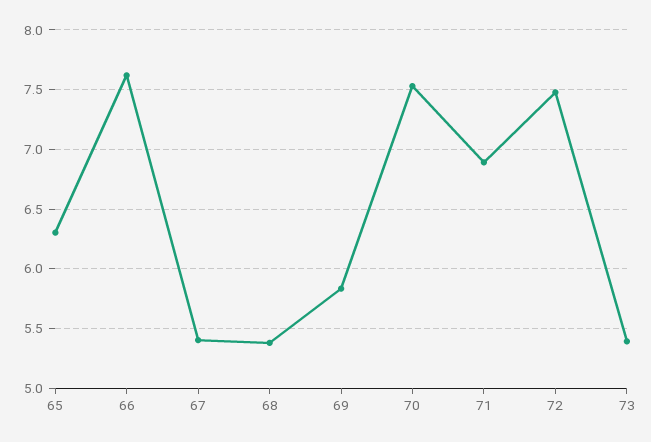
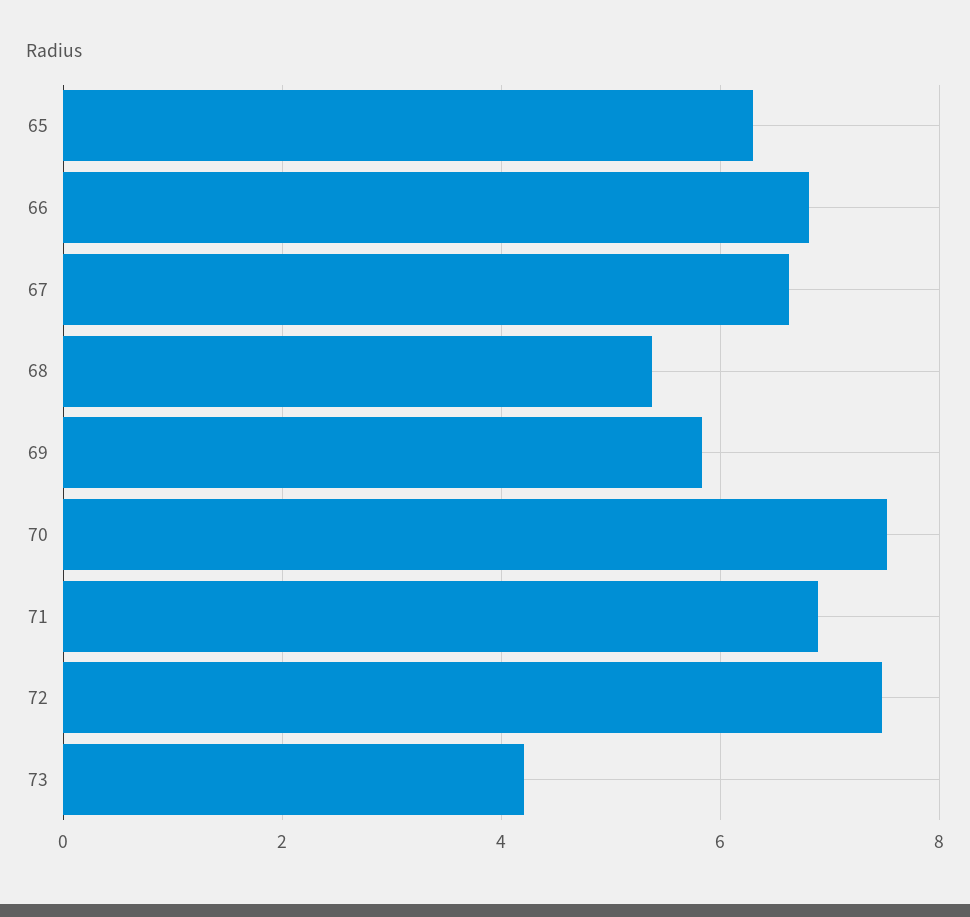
  {
    "65": 6.3,
-   "66": 7.6,
+   "66": 6.8,
-   "67": 5.4,
+   "67": 6.6,
    "68": 5.4,
    "69": 5.8,
    "70": 7.5,
    "71": 6.9,
    "72": 7.5,
-   "73": 5.4
+   "73": 4.2
  }

